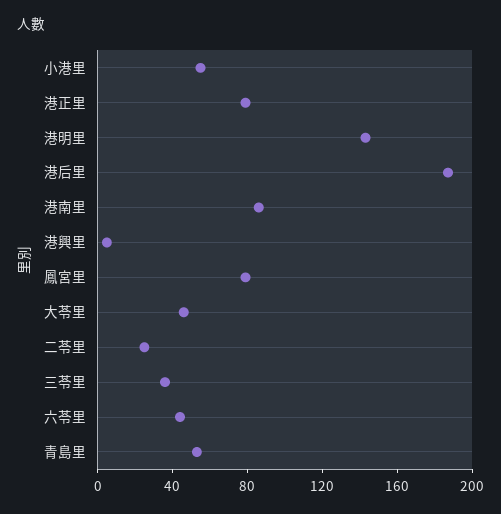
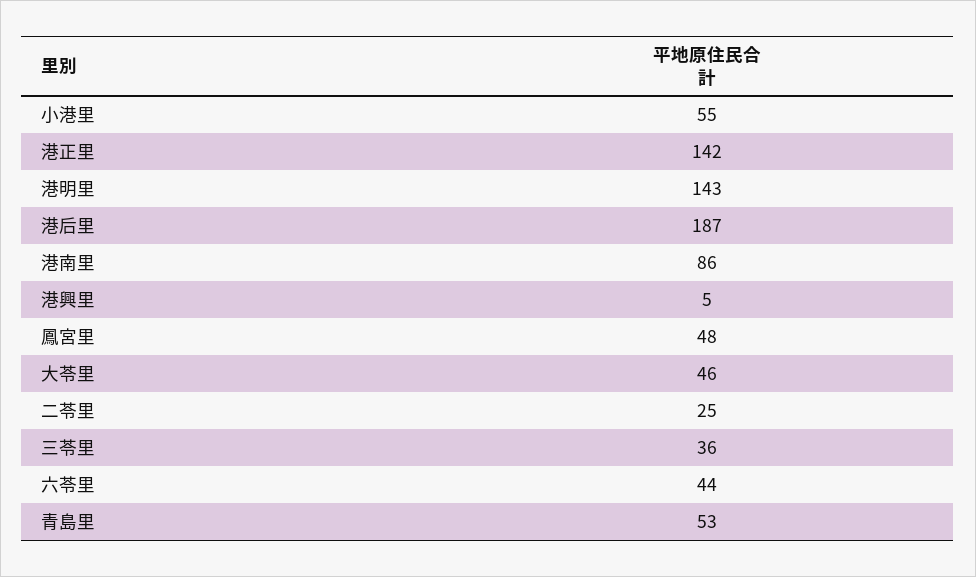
  {
    "小港里": 55,
-   "港正里": 80,
+   "港正里": 142,
    "港明里": 143,
    "港后里": 187,
    "港南里": 86,
    "港興里": 5,
-   "鳳宮里": 80,
+   "鳳宮里": 48,
    "大苓里": 46,
    "二苓里": 25,
    "三苓里": 36,
    "六苓里": 44,
    "青島里": 53
  }

